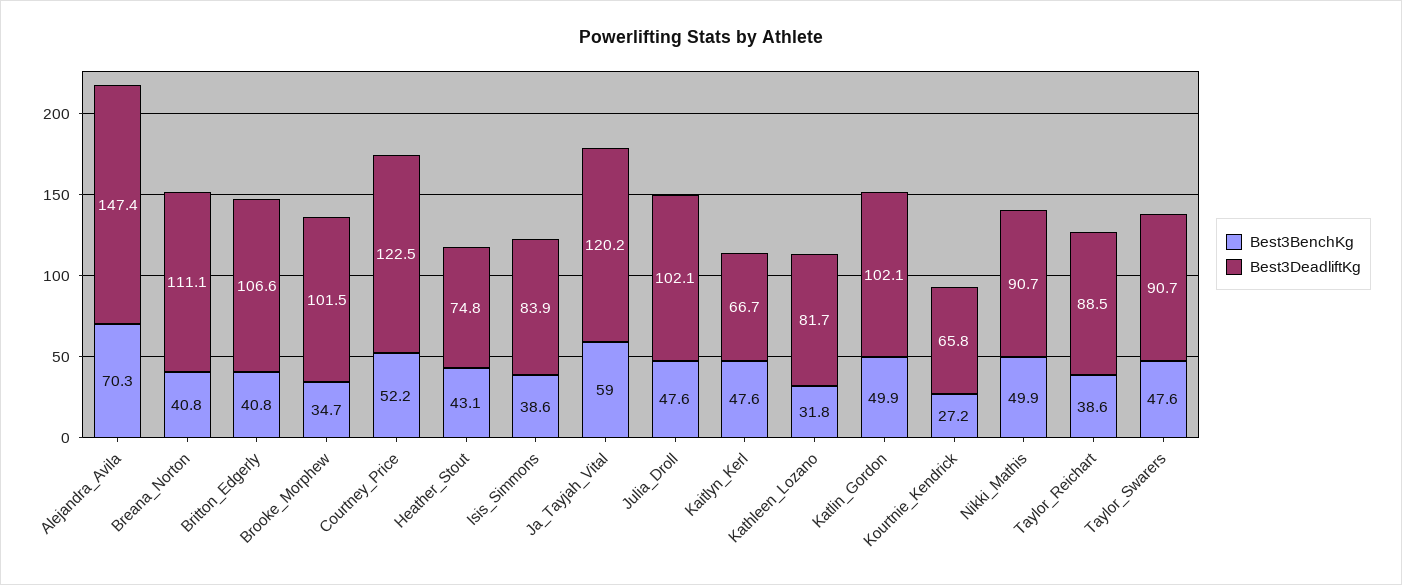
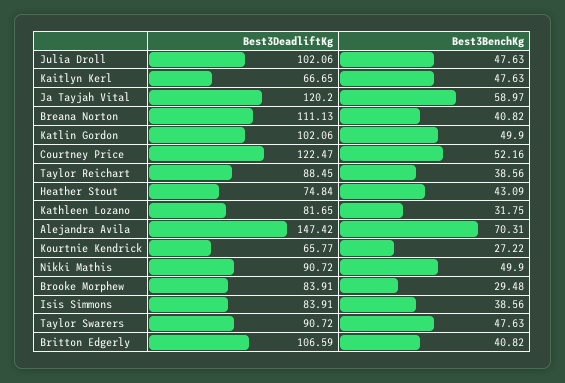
  {
    "Best3BenchKg": {
      "Alejandra_Avila": 70.31,
      "Breana_Norton": 40.82,
      "Britton_Edgerly": 40.82,
-     "Brooke_Morphew": 34.7,
+     "Brooke_Morphew": 29.48,
      "Courtney_Price": 52.16,
      "Heather_Stout": 43.09,
      "Isis_Simmons": 38.56,
      "Ja_Tayjah_Vital": 58.97,
      "Julia_Droll": 47.63,
      "Kaitlyn_Kerl": 47.63,
      "Kathleen_Lozano": 31.75,
      "Katlin_Gordon": 49.9,
      "Kourtnie_Kendrick": 27.22,
      "Nikki_Mathis": 49.9,
      "Taylor_Reichart": 38.56,
      "Taylor_Swarers": 47.63
    },
    "Best3DeadliftKg": {
      "Alejandra_Avila": 147.42,
      "Breana_Norton": 111.13,
      "Britton_Edgerly": 106.59,
-     "Brooke_Morphew": 101.5,
+     "Brooke_Morphew": 83.91,
      "Courtney_Price": 122.47,
      "Heather_Stout": 74.84,
      "Isis_Simmons": 83.91,
      "Ja_Tayjah_Vital": 120.2,
      "Julia_Droll": 102.06,
      "Kaitlyn_Kerl": 66.65,
      "Kathleen_Lozano": 81.65,
      "Katlin_Gordon": 102.06,
      "Kourtnie_Kendrick": 65.77,
      "Nikki_Mathis": 90.72,
      "Taylor_Reichart": 88.45,
      "Taylor_Swarers": 90.72
    }
  }

